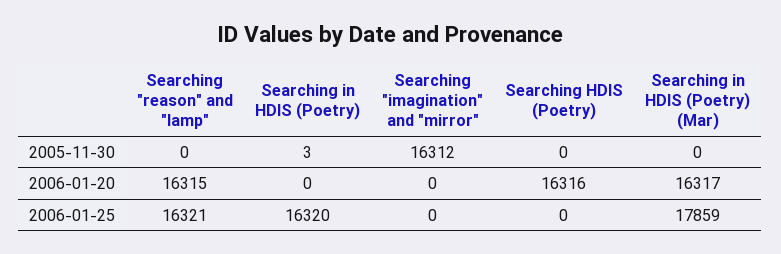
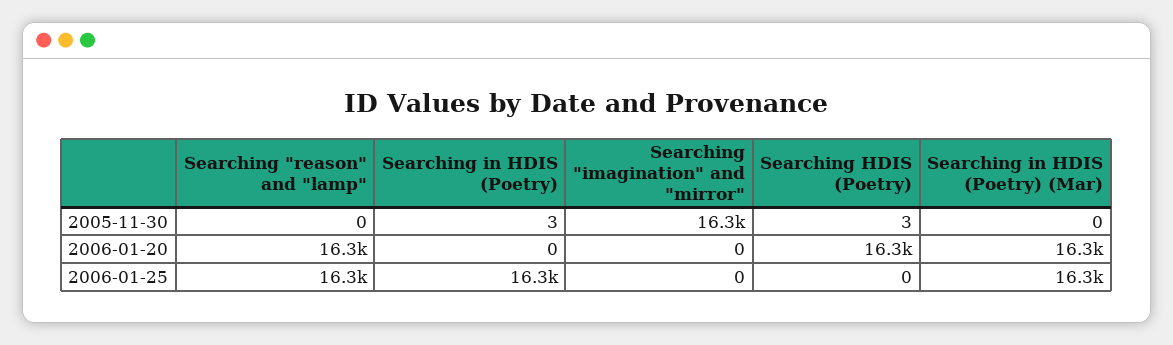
  {
    "Searching \"reason\" and \"lamp\"": {
      "2005-11-30": 0,
      "2006-01-20": 16315,
      "2006-01-25": 16321
    },
    "Searching in HDIS (Poetry)": {
      "2005-11-30": 3,
      "2006-01-20": 0,
      "2006-01-25": 16320
    },
    "Searching \"imagination\" and \"mirror\"": {
      "2005-11-30": 16312,
      "2006-01-20": 0,
      "2006-01-25": 0
    },
    "Searching HDIS (Poetry)": {
-     "2005-11-30": 0,
+     "2005-11-30": 3,
      "2006-01-20": 16316,
      "2006-01-25": 0
    },
    "Searching in HDIS (Poetry) (Mar)": {
      "2005-11-30": 0,
      "2006-01-20": 16317,
-     "2006-01-25": 17859
+     "2006-01-25": 16300
    }
  }

